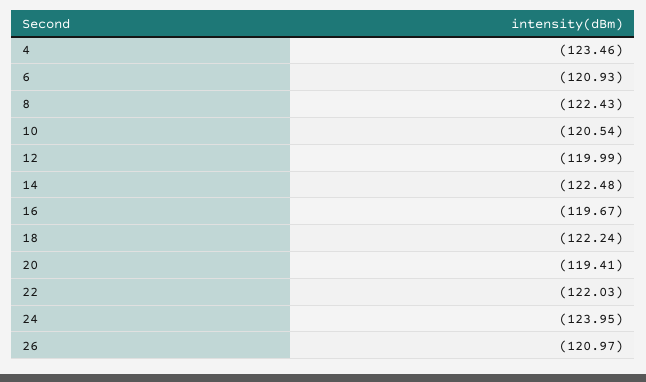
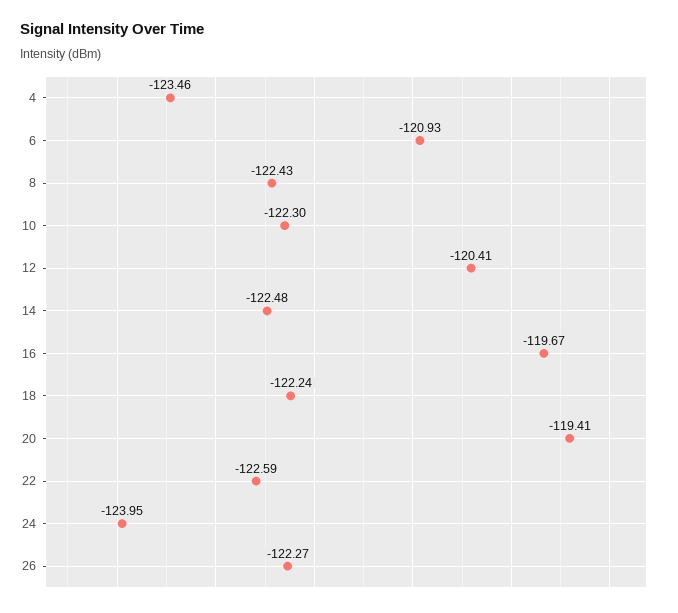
  {
    "4": -123.46,
    "6": -120.93,
    "8": -122.43,
-   "10": -120.54,
+   "10": -122.3,
-   "12": -119.99,
+   "12": -120.41,
    "14": -122.48,
    "16": -119.67,
    "18": -122.24,
    "20": -119.41,
-   "22": -122.03,
+   "22": -122.59,
    "24": -123.95,
-   "26": -120.97
+   "26": -122.27
  }

